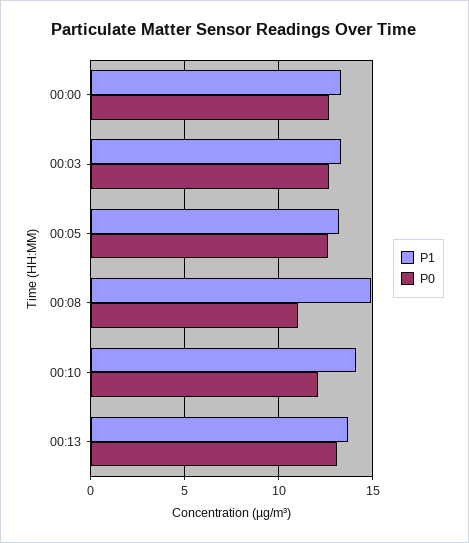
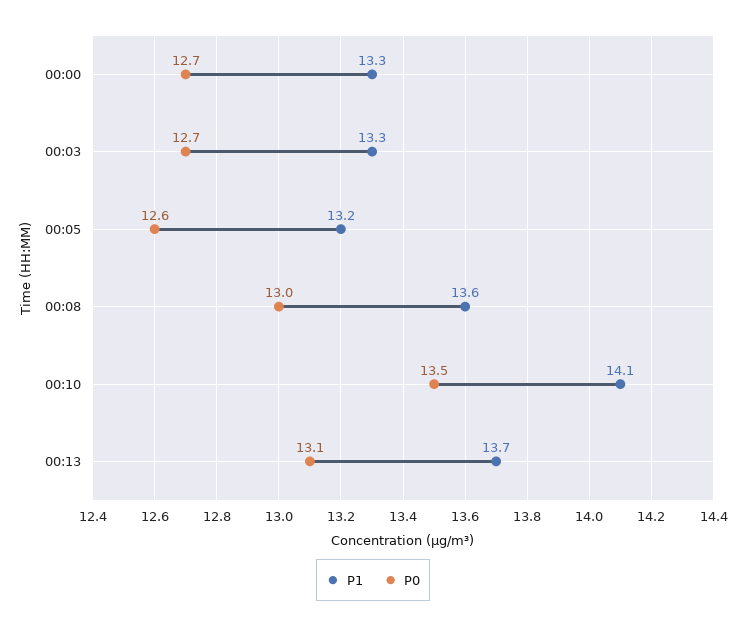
  {
    "P1": {
      "00:00": 13.3,
      "00:03": 13.3,
      "00:05": 13.2,
-     "00:08": 15,
+     "00:08": 13.6,
      "00:10": 14.1,
      "00:13": 13.7
    },
    "P0": {
      "00:00": 12.7,
      "00:03": 12.7,
      "00:05": 12.6,
-     "00:08": 11,
+     "00:08": 13,
-     "00:10": 12,
+     "00:10": 13.5,
      "00:13": 13.1
    }
  }

